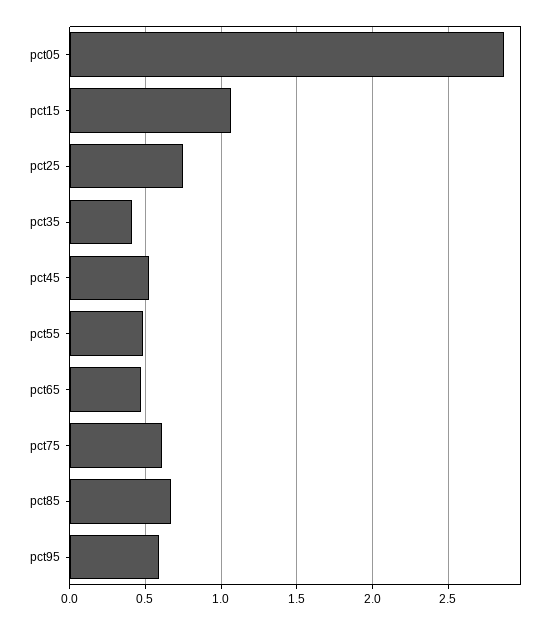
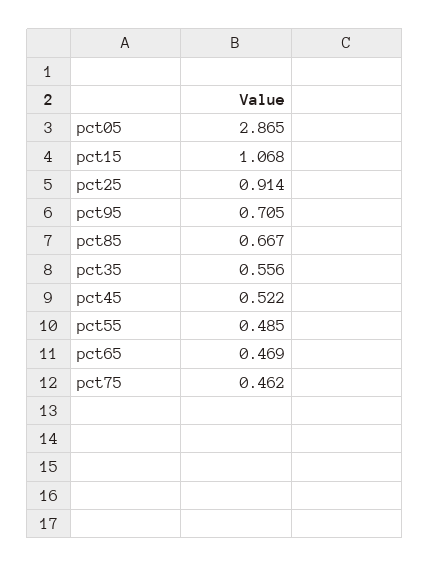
  {
    "pct05": 2.865,
    "pct15": 1.068,
-   "pct25": 0.75,
+   "pct25": 0.914,
-   "pct35": 0.4,
+   "pct35": 0.556,
    "pct45": 0.522,
    "pct55": 0.485,
    "pct65": 0.469,
-   "pct75": 0.6,
+   "pct75": 0.462,
    "pct85": 0.667,
-   "pct95": 0.6
+   "pct95": 0.705
  }

